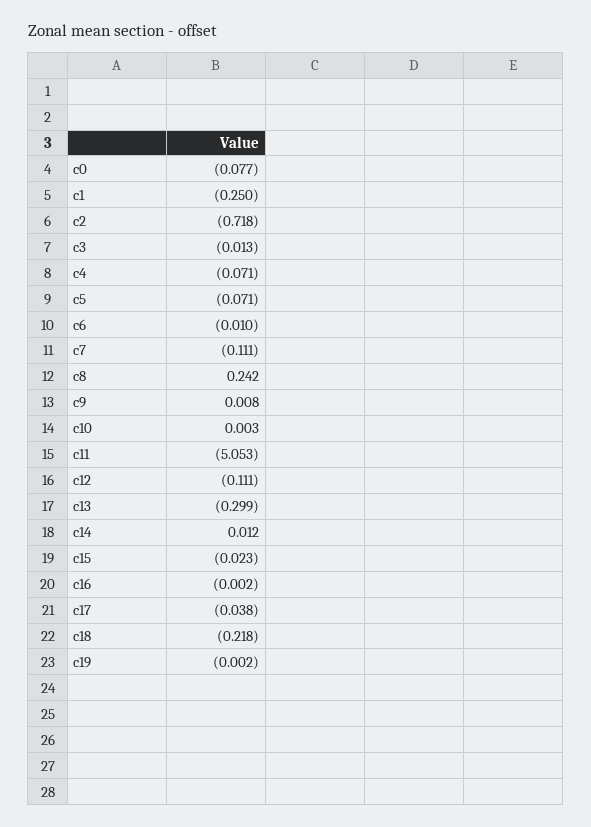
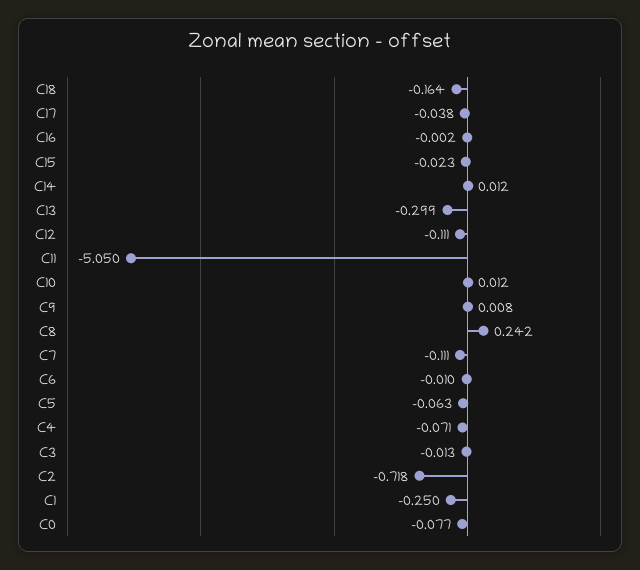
  {
    "c0": -0.077,
    "c1": -0.25,
    "c2": -0.718,
    "c3": -0.013,
    "c4": -0.071,
-   "c5": -0.071,
+   "c5": -0.063,
    "c6": -0.01,
    "c7": -0.111,
    "c8": 0.242,
    "c9": 0.008,
-   "c10": 0.003,
+   "c10": 0.012,
-   "c11": -5.053,
+   "c11": -5.05,
    "c12": -0.111,
    "c13": -0.299,
    "c14": 0.012,
    "c15": -0.023,
    "c16": -0.002,
    "c17": -0.038,
-   "c18": -0.218,
+   "c18": -0.164
-   "c19": -0.002
  }

